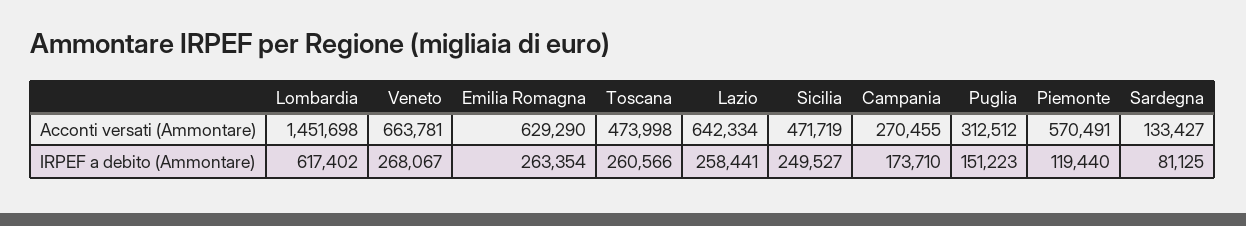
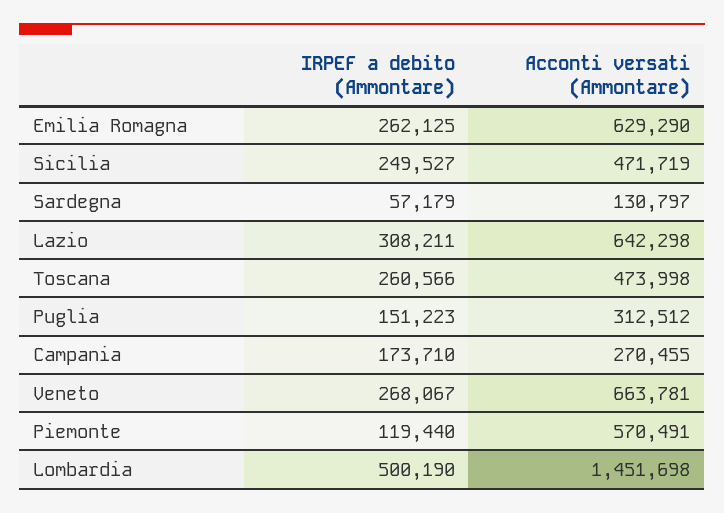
  {
    "Lombardia": {
      "Acconti versati (Ammontare)": 1451698,
-     "IRPEF a debito (Ammontare)": 617402
+     "IRPEF a debito (Ammontare)": 500190
    },
    "Veneto": {
      "Acconti versati (Ammontare)": 663781,
      "IRPEF a debito (Ammontare)": 268067
    },
    "Emilia Romagna": {
      "Acconti versati (Ammontare)": 629290,
-     "IRPEF a debito (Ammontare)": 263354
+     "IRPEF a debito (Ammontare)": 262125
    },
    "Toscana": {
      "Acconti versati (Ammontare)": 473998,
      "IRPEF a debito (Ammontare)": 260566
    },
    "Lazio": {
-     "Acconti versati (Ammontare)": 642334,
+     "Acconti versati (Ammontare)": 642298,
-     "IRPEF a debito (Ammontare)": 258441
+     "IRPEF a debito (Ammontare)": 308211
    },
    "Sicilia": {
      "Acconti versati (Ammontare)": 471719,
      "IRPEF a debito (Ammontare)": 249527
    },
    "Campania": {
      "Acconti versati (Ammontare)": 270455,
      "IRPEF a debito (Ammontare)": 173710
    },
    "Puglia": {
      "Acconti versati (Ammontare)": 312512,
      "IRPEF a debito (Ammontare)": 151223
    },
    "Piemonte": {
      "Acconti versati (Ammontare)": 570491,
      "IRPEF a debito (Ammontare)": 119440
    },
    "Sardegna": {
-     "Acconti versati (Ammontare)": 133427,
+     "Acconti versati (Ammontare)": 130797,
-     "IRPEF a debito (Ammontare)": 81125
+     "IRPEF a debito (Ammontare)": 57179
    }
  }

